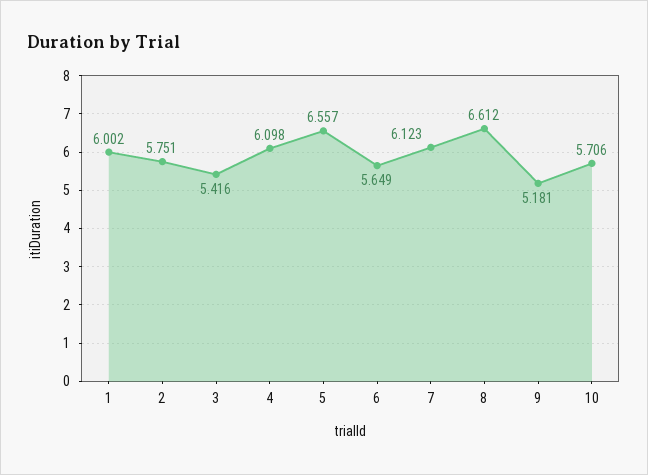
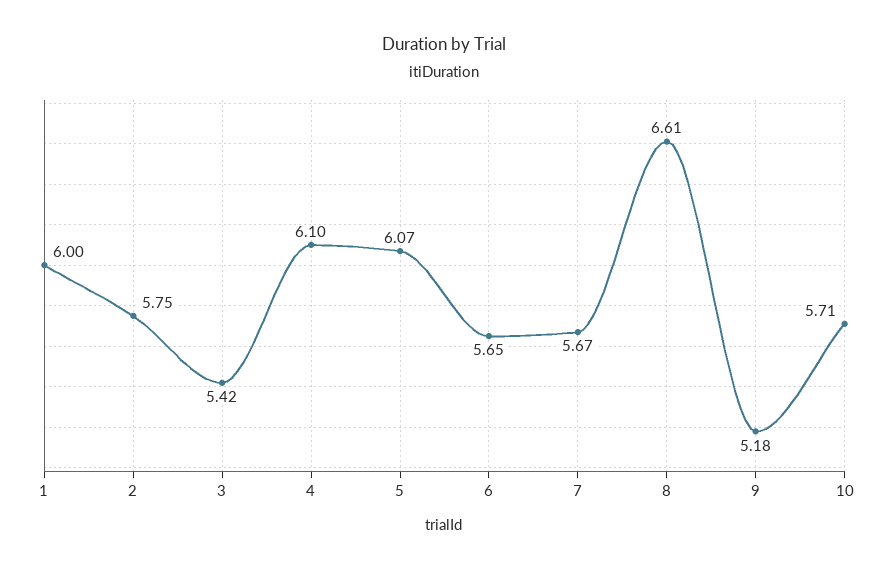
  {
    "1": 6.002,
    "2": 5.751,
    "3": 5.416,
    "4": 6.098,
-   "5": 6.557,
+   "5": 6.07,
    "6": 5.649,
-   "7": 6.123,
+   "7": 5.67,
    "8": 6.612,
    "9": 5.181,
    "10": 5.706
  }

